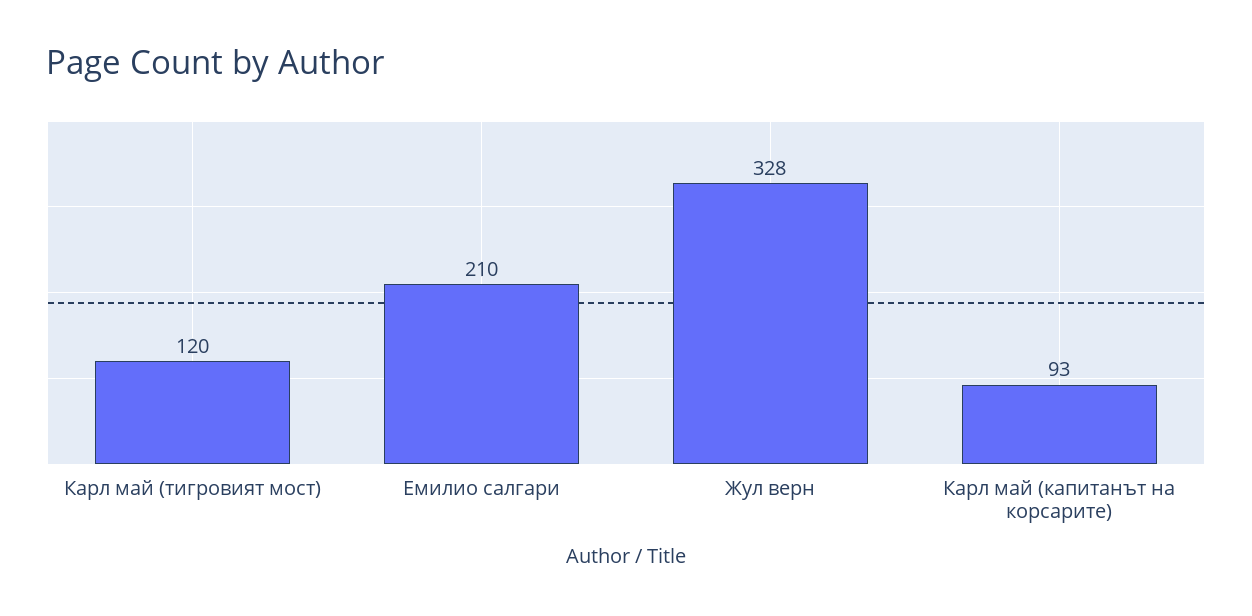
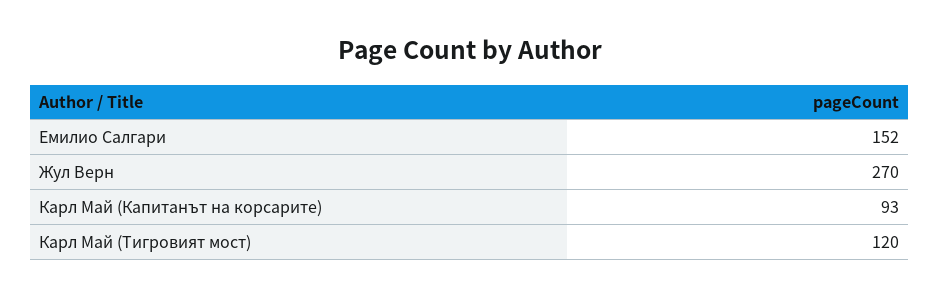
  {
    "Карл май (тигровият мост)": 120,
-   "Емилио салгари": 210,
+   "Емилио салгари": 152,
-   "Жул верн": 328,
+   "Жул верн": 270,
    "Карл май (капитанът на корсарите)": 93
  }

